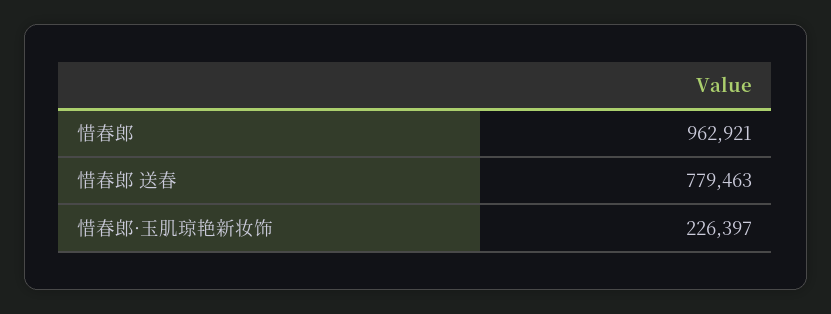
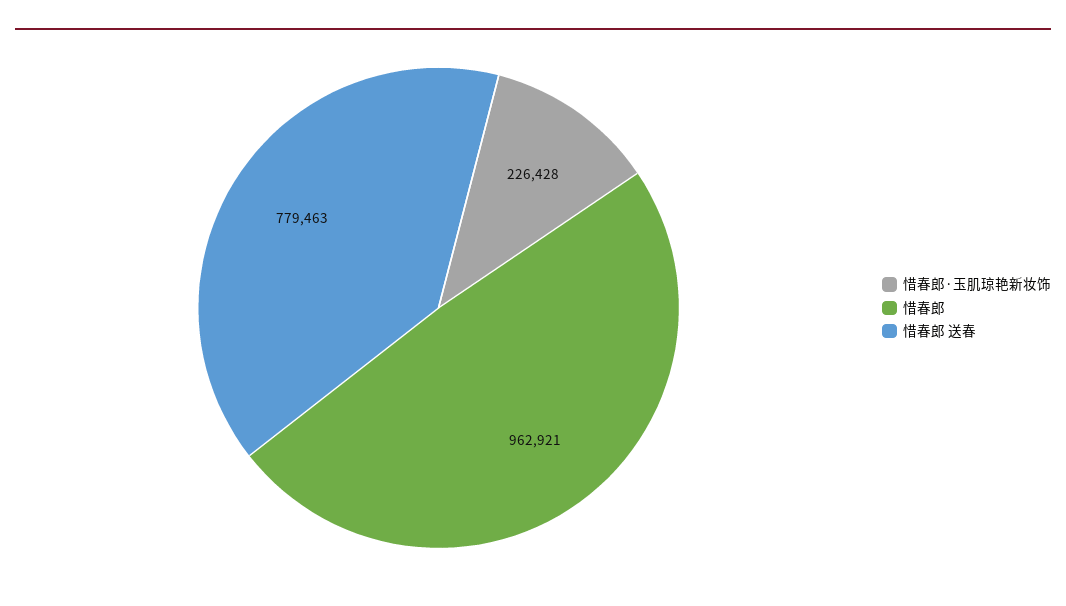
  {
    "惜春郎": 962921,
    "惜春郎 送春": 779463,
-   "惜春郎·玉肌琼艳新妆饰": 226397
+   "惜春郎·玉肌琼艳新妆饰": 226428
  }

